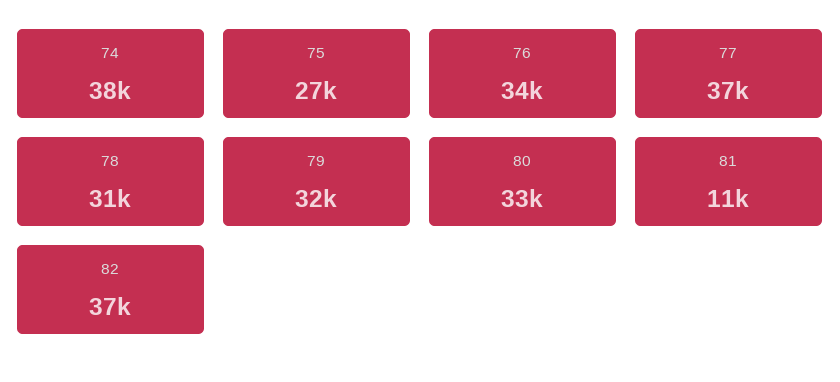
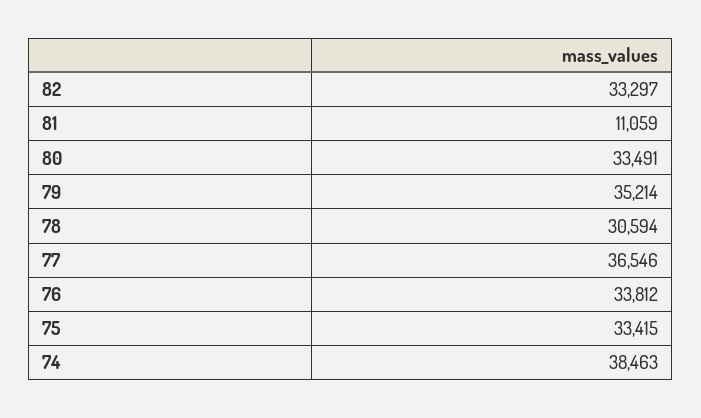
  {
    "74": 38463,
-   "75": 27000,
+   "75": 33415,
    "76": 33812,
    "77": 36546,
    "78": 30594,
-   "79": 32000,
+   "79": 35214,
    "80": 33491,
    "81": 11059,
-   "82": 37000
+   "82": 33297
  }

